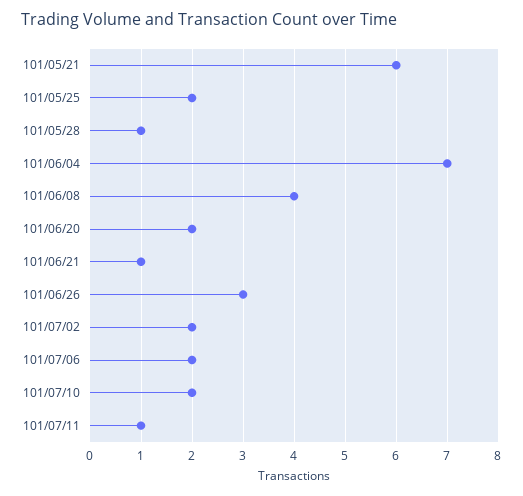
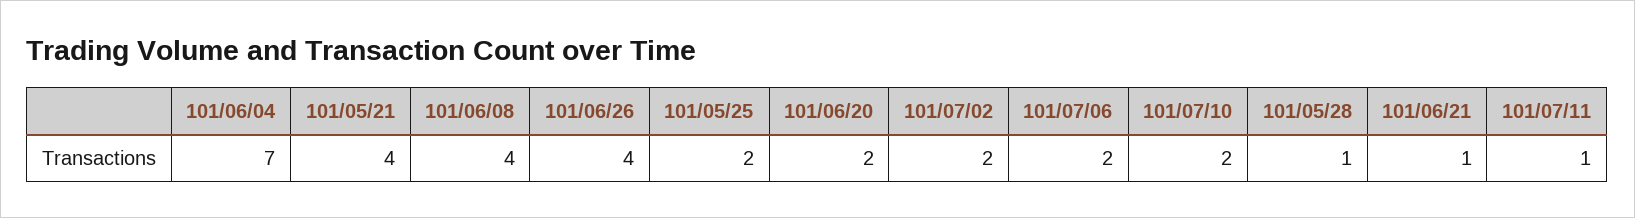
  {
-   "101/05/21": 6,
+   "101/05/21": 4,
    "101/05/25": 2,
    "101/05/28": 1,
    "101/06/04": 7,
    "101/06/08": 4,
    "101/06/20": 2,
    "101/06/21": 1,
-   "101/06/26": 3,
+   "101/06/26": 4,
    "101/07/02": 2,
    "101/07/06": 2,
    "101/07/10": 2,
    "101/07/11": 1
  }

